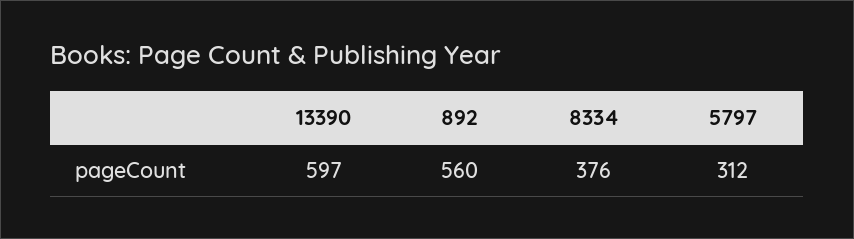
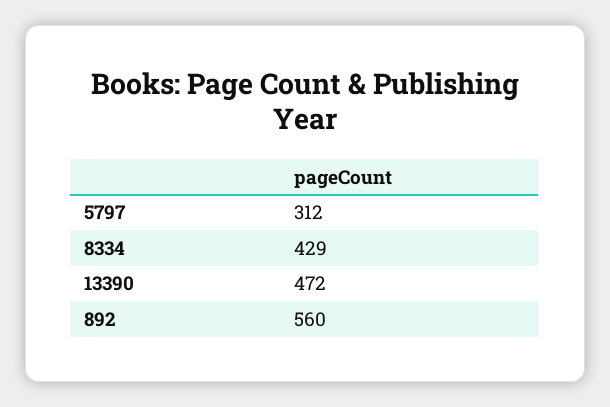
  {
-   "13390": 597,
+   "13390": 472,
    "892": 560,
-   "8334": 376,
+   "8334": 429,
    "5797": 312
  }

